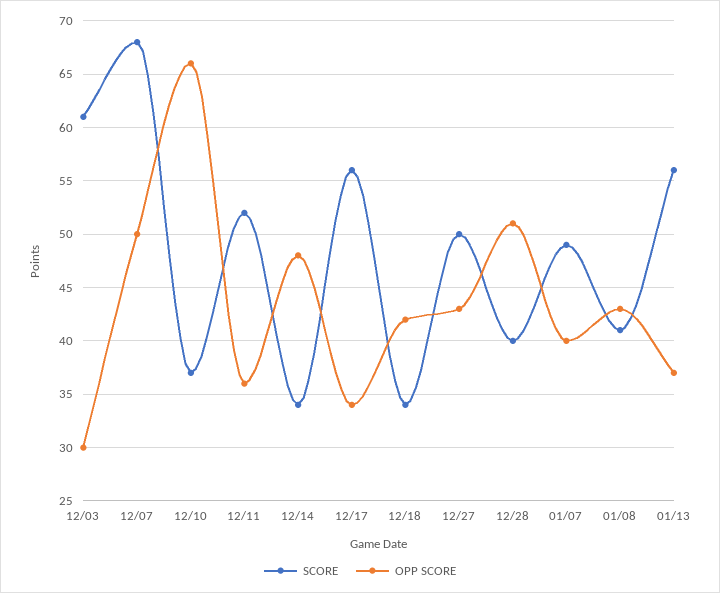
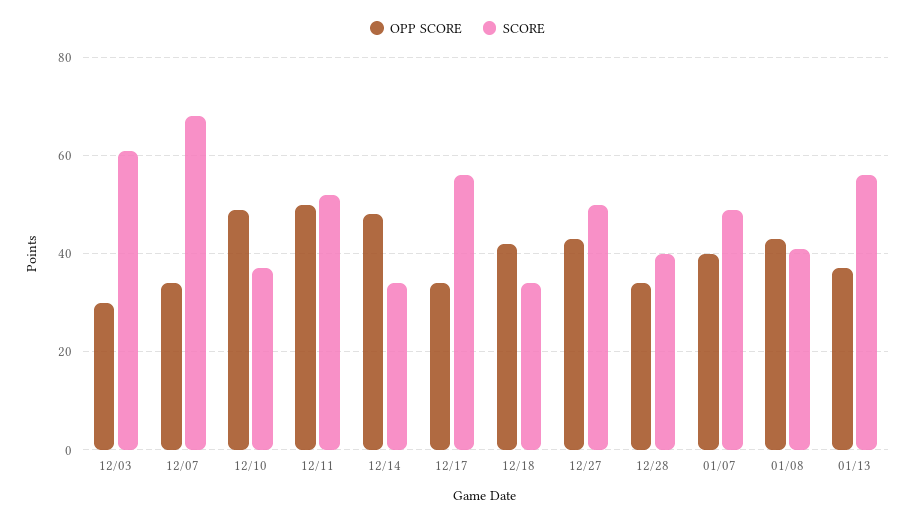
  {
    "SCORE": {
      "12/03": 61,
      "12/07": 68,
      "12/10": 37,
      "12/11": 52,
      "12/14": 34,
      "12/17": 56,
      "12/18": 34,
      "12/27": 50,
      "12/28": 40,
      "01/07": 49,
      "01/08": 41,
      "01/13": 56
    },
    "OPP SCORE": {
      "12/03": 30,
-     "12/07": 50,
+     "12/07": 35,
-     "12/10": 66,
+     "12/10": 50,
-     "12/11": 36,
+     "12/11": 50,
      "12/14": 48,
      "12/17": 34,
      "12/18": 42,
      "12/27": 43,
-     "12/28": 51,
+     "12/28": 35,
      "01/07": 40,
      "01/08": 43,
      "01/13": 37
    }
  }

